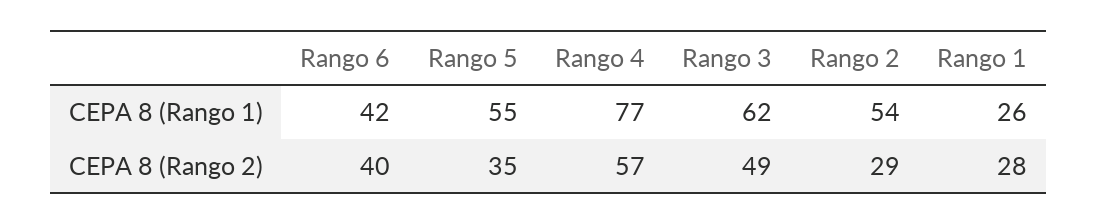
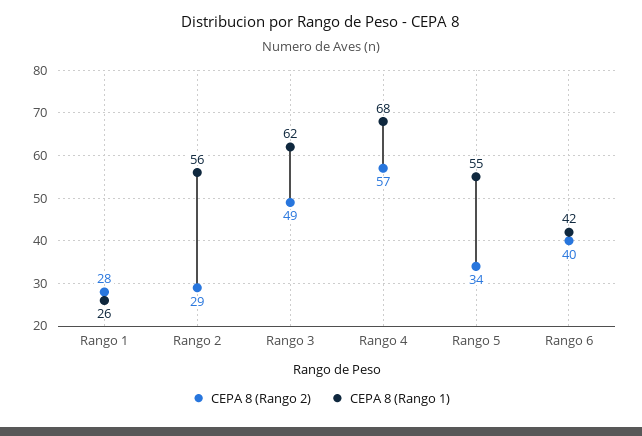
  {
    "CEPA 8 (Rango 1)": {
      "Rango 6": 42,
      "Rango 5": 55,
-     "Rango 4": 77,
+     "Rango 4": 68,
      "Rango 3": 62,
-     "Rango 2": 54,
+     "Rango 2": 56,
      "Rango 1": 26
    },
    "CEPA 8 (Rango 2)": {
      "Rango 6": 40,
-     "Rango 5": 35,
+     "Rango 5": 34,
      "Rango 4": 57,
      "Rango 3": 49,
      "Rango 2": 29,
      "Rango 1": 28
    }
  }

